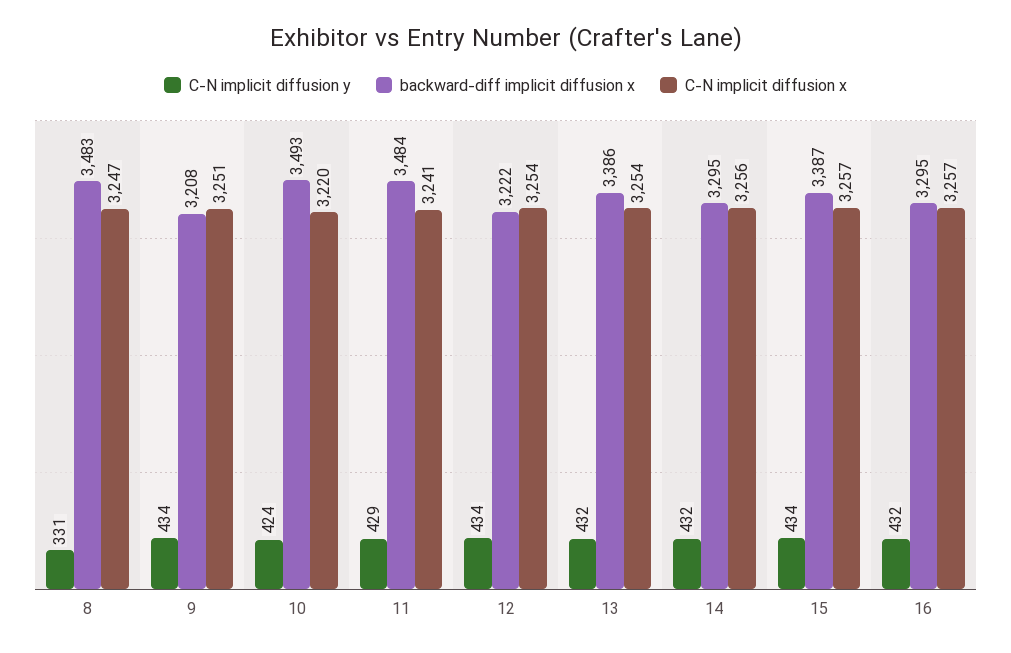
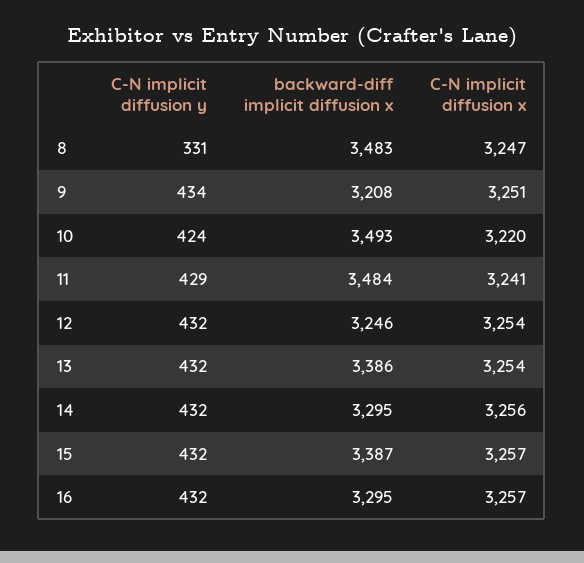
  {
    "C-N implicit diffusion y": {
      "8": 331,
      "9": 434,
      "10": 424,
      "11": 429,
-     "12": 434,
+     "12": 432,
      "13": 432,
      "14": 432,
-     "15": 434,
+     "15": 432,
      "16": 432
    },
    "backward-diff implicit diffusion x": {
      "8": 3483,
      "9": 3208,
      "10": 3493,
      "11": 3484,
-     "12": 3222,
+     "12": 3246,
      "13": 3386,
      "14": 3295,
      "15": 3387,
      "16": 3295
    },
    "C-N implicit diffusion x": {
      "8": 3247,
      "9": 3251,
      "10": 3220,
      "11": 3241,
      "12": 3254,
      "13": 3254,
      "14": 3256,
      "15": 3257,
      "16": 3257
    }
  }

